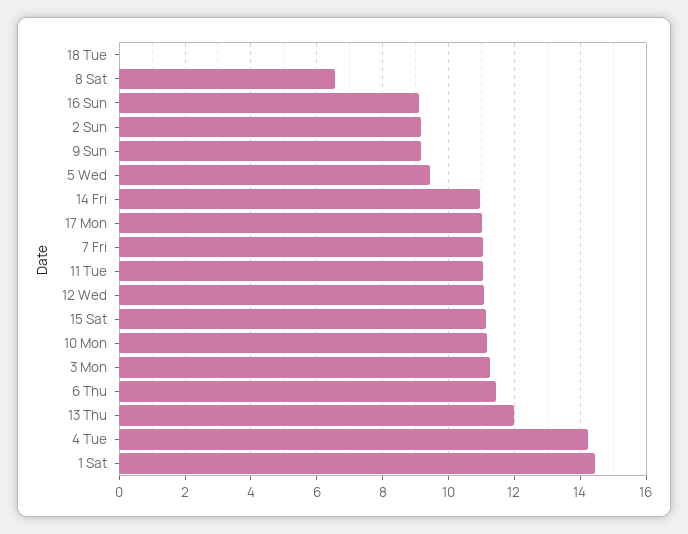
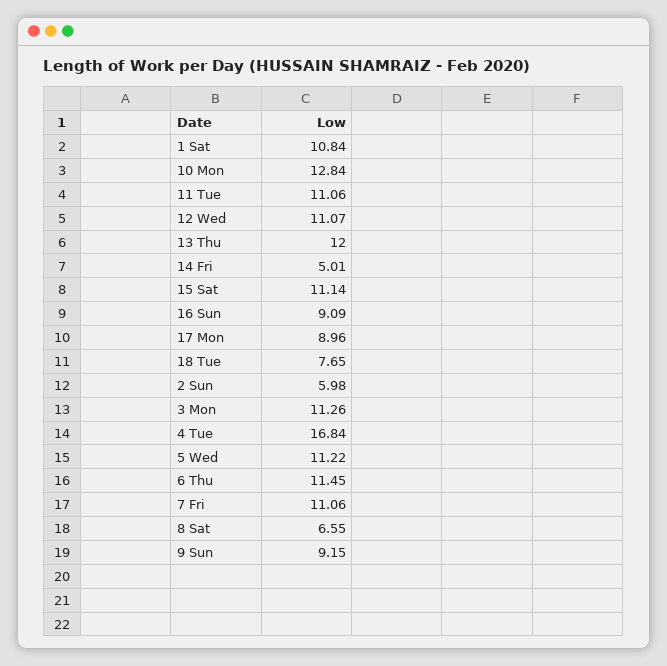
  {
-   "18 Tue": 0,
+   "18 Tue": 7.65,
    "8 Sat": 6.55,
    "16 Sun": 9.09,
-   "2 Sun": 9.2,
+   "2 Sun": 5.98,
    "9 Sun": 9.15,
-   "5 Wed": 9.4,
+   "5 Wed": 11.22,
-   "14 Fri": 11,
+   "14 Fri": 5.01,
-   "17 Mon": 11,
+   "17 Mon": 8.96,
    "7 Fri": 11.06,
    "11 Tue": 11.06,
    "12 Wed": 11.07,
    "15 Sat": 11.14,
-   "10 Mon": 11.2,
+   "10 Mon": 12.84,
    "3 Mon": 11.26,
    "6 Thu": 11.45,
    "13 Thu": 12,
-   "4 Tue": 14.2,
+   "4 Tue": 16.84,
-   "1 Sat": 14.4
+   "1 Sat": 10.84
  }

